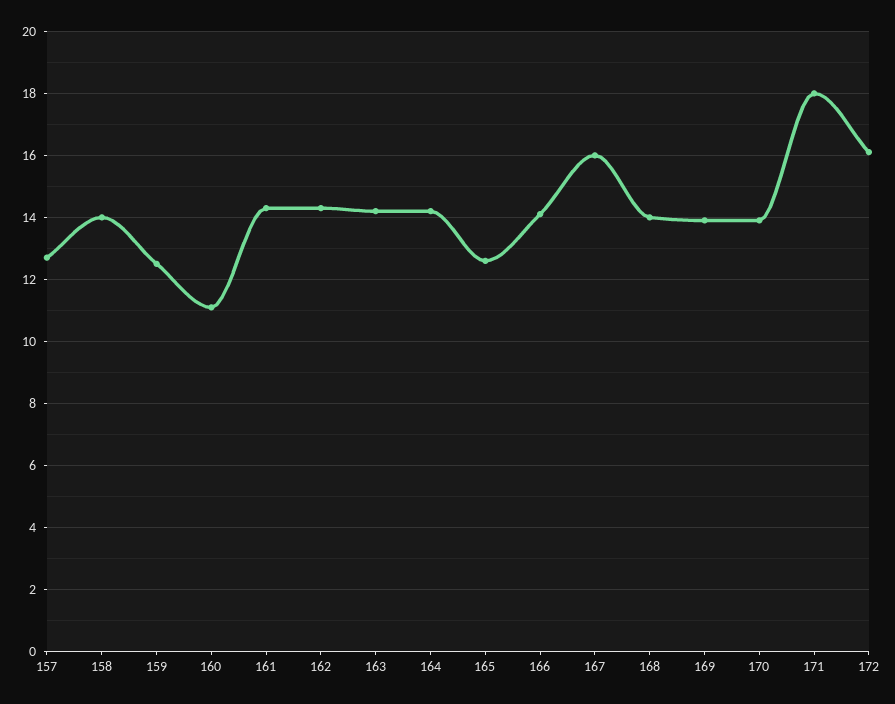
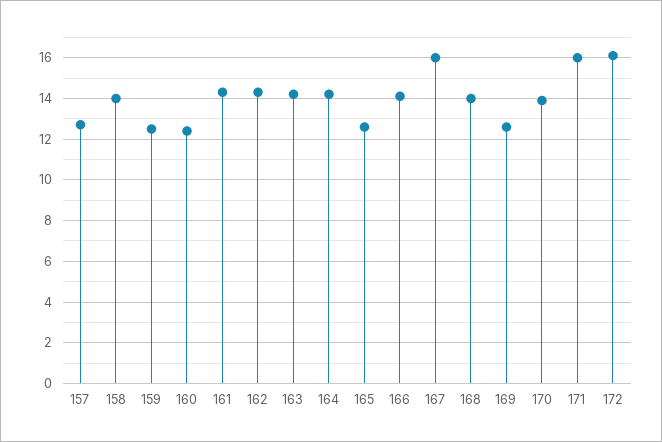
  {
    "157": 12.5,
    "158": 14,
    "159": 12.5,
-   "160": 11,
+   "160": 12.5,
    "161": 14.5,
    "162": 14.5,
    "163": 14,
    "164": 14,
    "165": 12.5,
    "166": 14,
    "167": 16,
    "168": 14,
-   "169": 14,
+   "169": 12.5,
    "170": 14,
-   "171": 18,
+   "171": 16,
    "172": 16
  }

